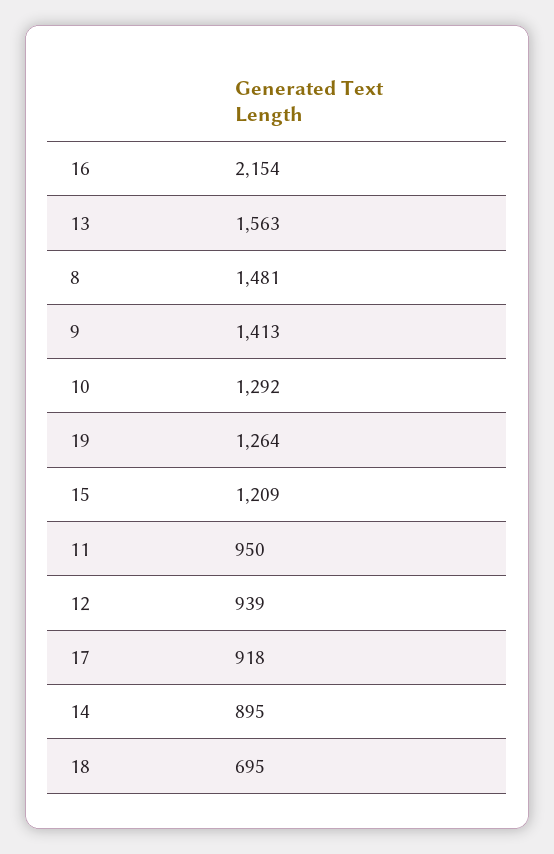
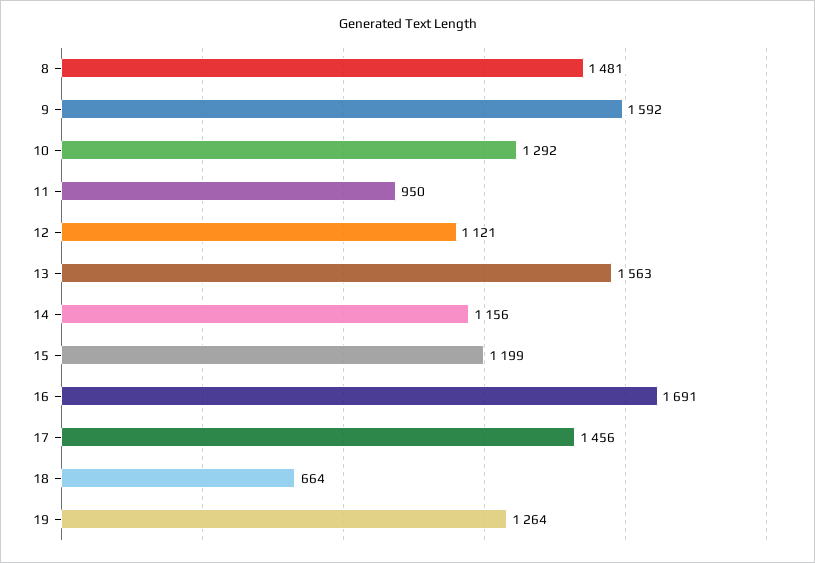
  {
-   "16": 2154,
+   "16": 1691,
    "13": 1563,
    "8": 1481,
-   "9": 1413,
+   "9": 1592,
    "10": 1292,
    "19": 1264,
-   "15": 1209,
+   "15": 1199,
    "11": 950,
-   "12": 939,
+   "12": 1121,
-   "17": 918,
+   "17": 1456,
-   "14": 895,
+   "14": 1156,
-   "18": 695
+   "18": 664
  }

